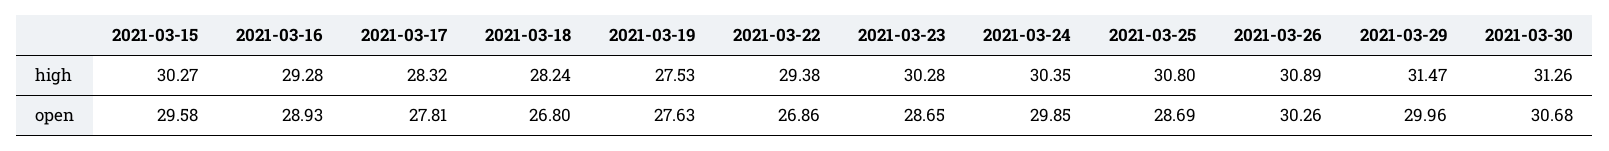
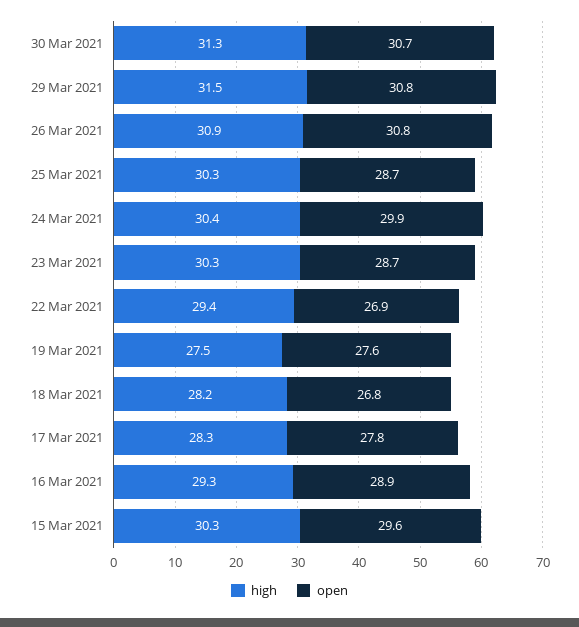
  {
    "high": {
      "2021-03-15": 30.27,
      "2021-03-16": 29.28,
      "2021-03-17": 28.32,
      "2021-03-18": 28.24,
      "2021-03-19": 27.53,
      "2021-03-22": 29.38,
      "2021-03-23": 30.28,
      "2021-03-24": 30.35,
-     "2021-03-25": 30.8,
+     "2021-03-25": 30.3,
      "2021-03-26": 30.89,
      "2021-03-29": 31.47,
      "2021-03-30": 31.26
    },
    "open": {
      "2021-03-15": 29.58,
      "2021-03-16": 28.93,
      "2021-03-17": 27.81,
      "2021-03-18": 26.8,
      "2021-03-19": 27.63,
      "2021-03-22": 26.86,
      "2021-03-23": 28.65,
      "2021-03-24": 29.85,
      "2021-03-25": 28.69,
-     "2021-03-26": 30.26,
+     "2021-03-26": 30.8,
-     "2021-03-29": 29.96,
+     "2021-03-29": 30.8,
      "2021-03-30": 30.68
    }
  }

